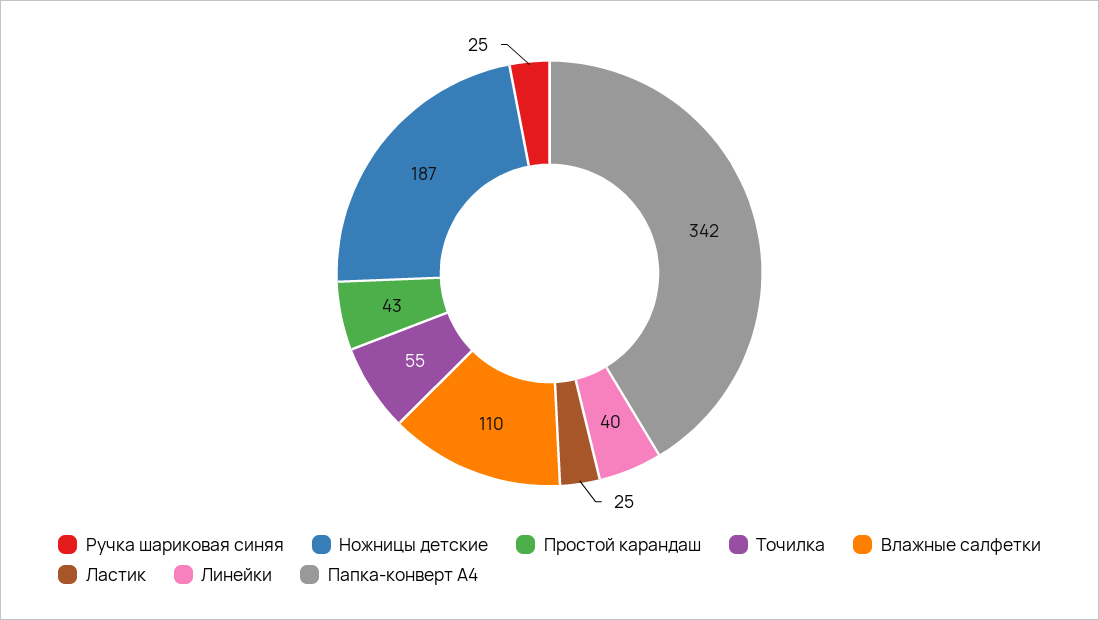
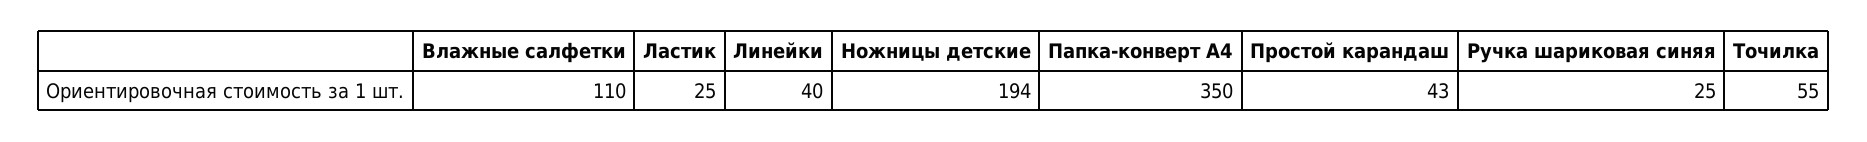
  {
    "Ручка шариковая синяя": 25,
-   "Ножницы детские": 187,
+   "Ножницы детские": 194,
    "Простой карандаш": 43,
    "Точилка": 55,
    "Влажные салфетки": 110,
    "Ластик": 25,
    "Линейки": 40,
-   "Папка-конверт А4": 342
+   "Папка-конверт А4": 350
  }

